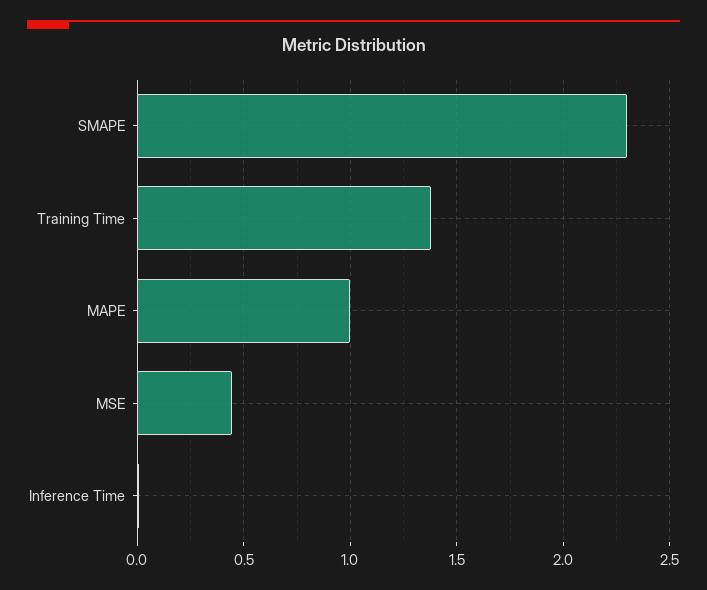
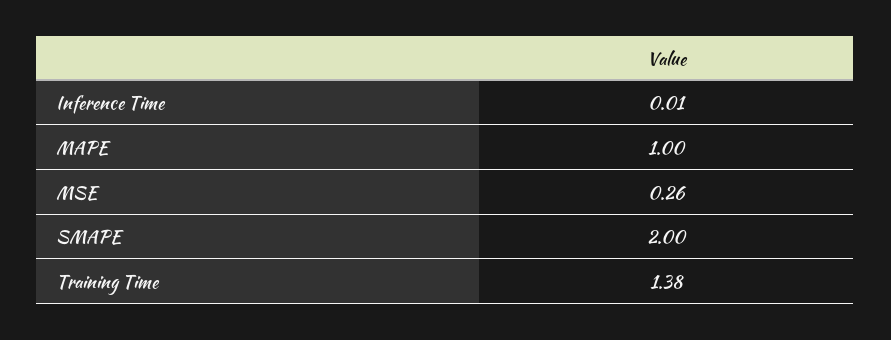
  {
-   "SMAPE": 2.3,
+   "SMAPE": 2,
    "Training Time": 1.38,
    "MAPE": 1,
-   "MSE": 0.45,
+   "MSE": 0.26,
    "Inference Time": 0.01
  }

